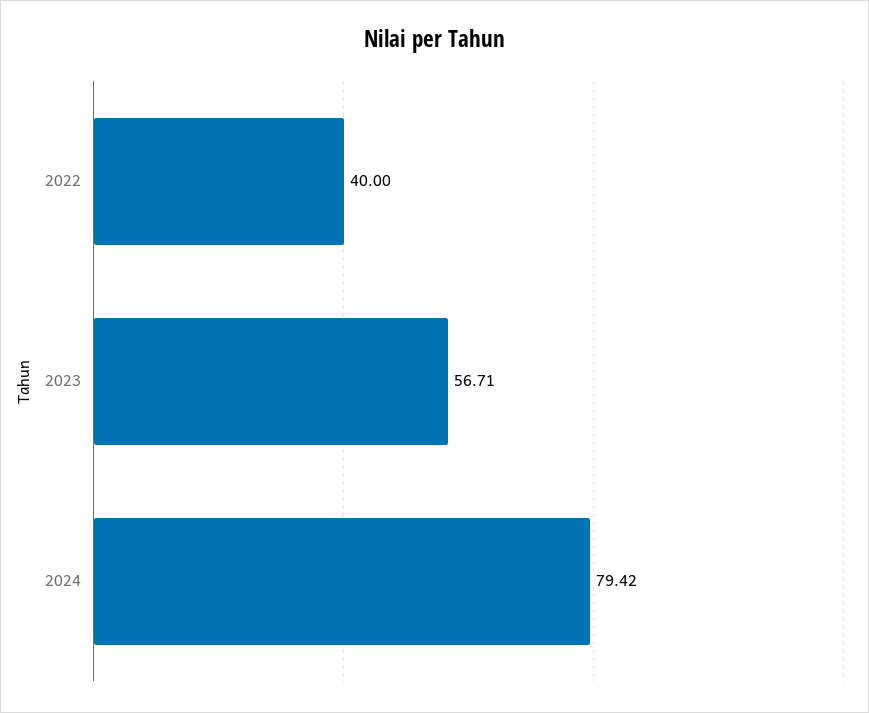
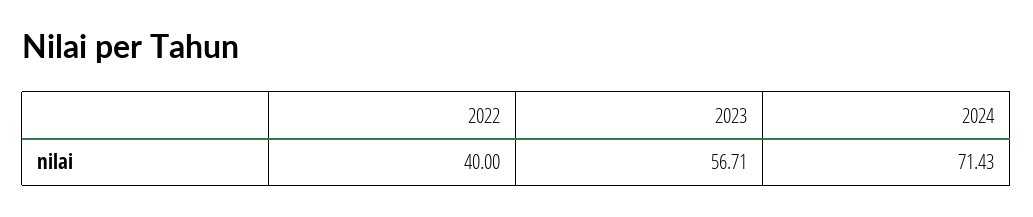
  {
    "2022": 40,
    "2023": 56.71,
-   "2024": 79.42
+   "2024": 71.43
  }

